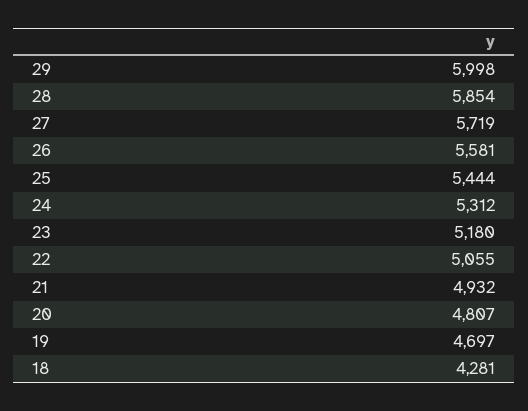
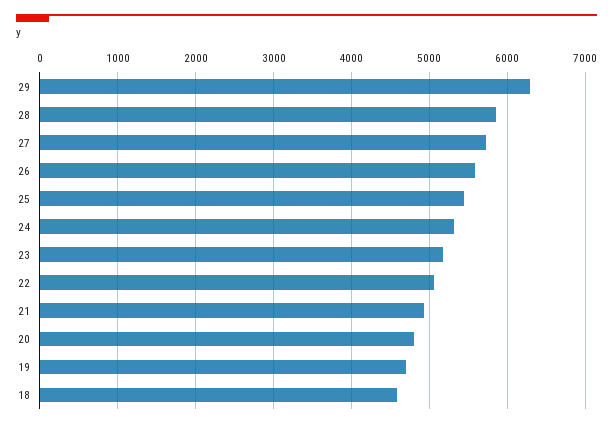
  {
-   "29": 5998,
+   "29": 6300,
    "28": 5854,
    "27": 5719,
    "26": 5581,
    "25": 5444,
    "24": 5312,
    "23": 5180,
    "22": 5055,
    "21": 4932,
    "20": 4807,
    "19": 4697,
-   "18": 4281
+   "18": 4600
  }

